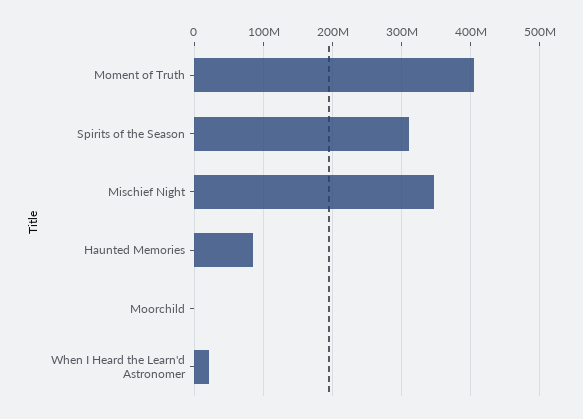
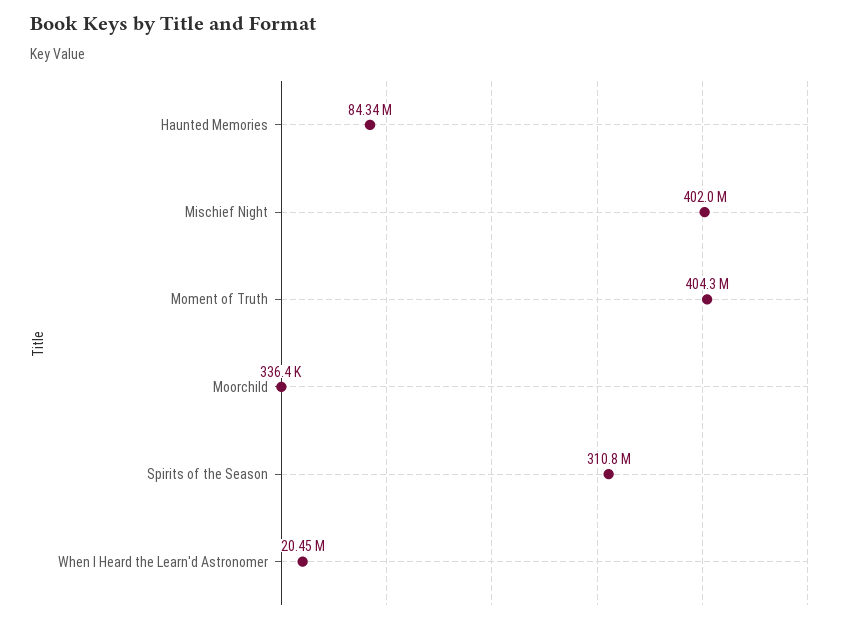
  {
    "Moment of Truth": 404300000,
    "Spirits of the Season": 310800000,
-   "Mischief Night": 350000000,
+   "Mischief Night": 402000000,
    "Haunted Memories": 84340000,
    "Moorchild": 336400,
    "When I Heard the Learn'd Astronomer": 20450000
  }

